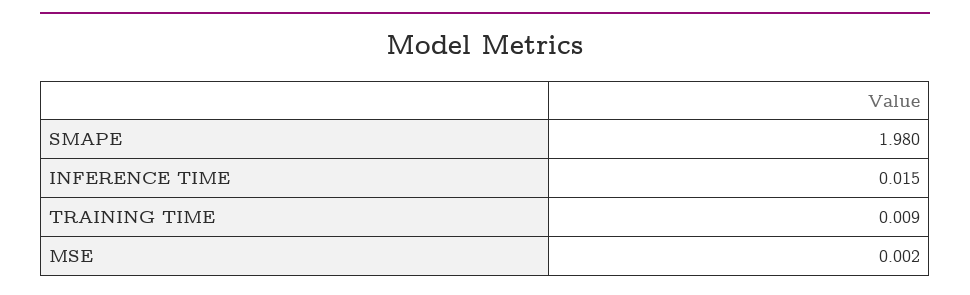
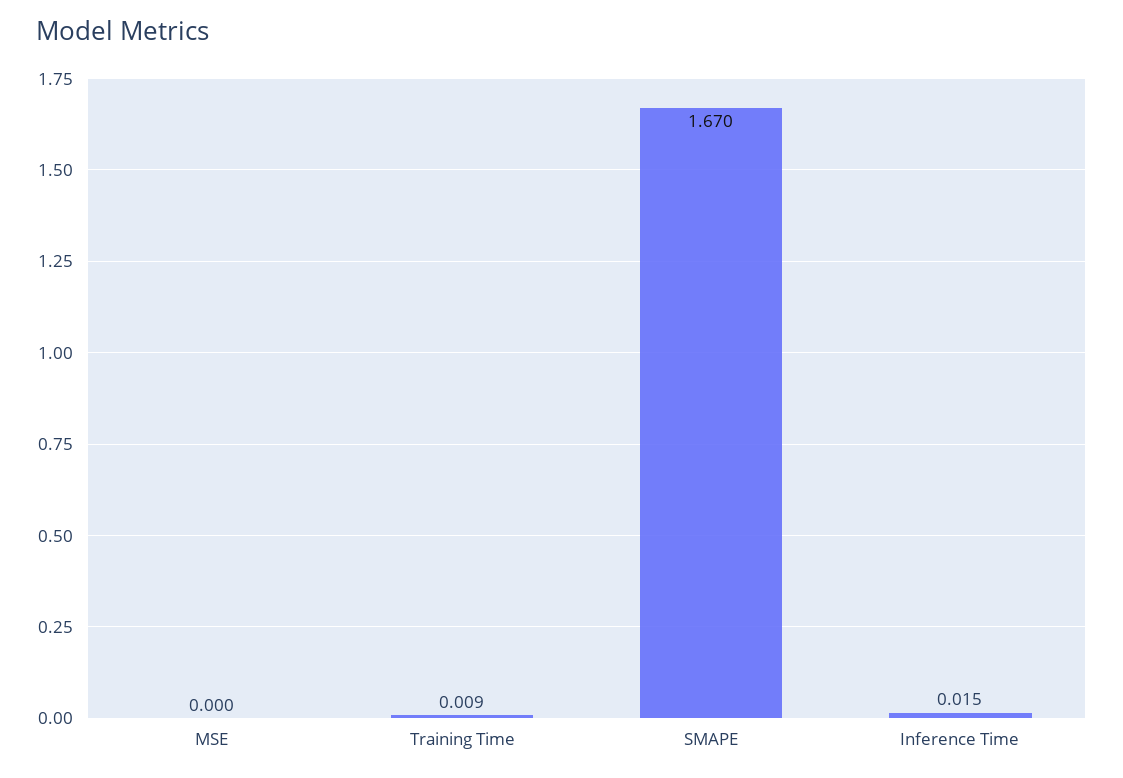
  {
-   "SMAPE": 1.98,
+   "SMAPE": 1.67,
    "INFERENCE TIME": 0.015,
    "TRAINING TIME": 0.009,
-   "MSE": 0.002
+   "MSE": 0
  }

